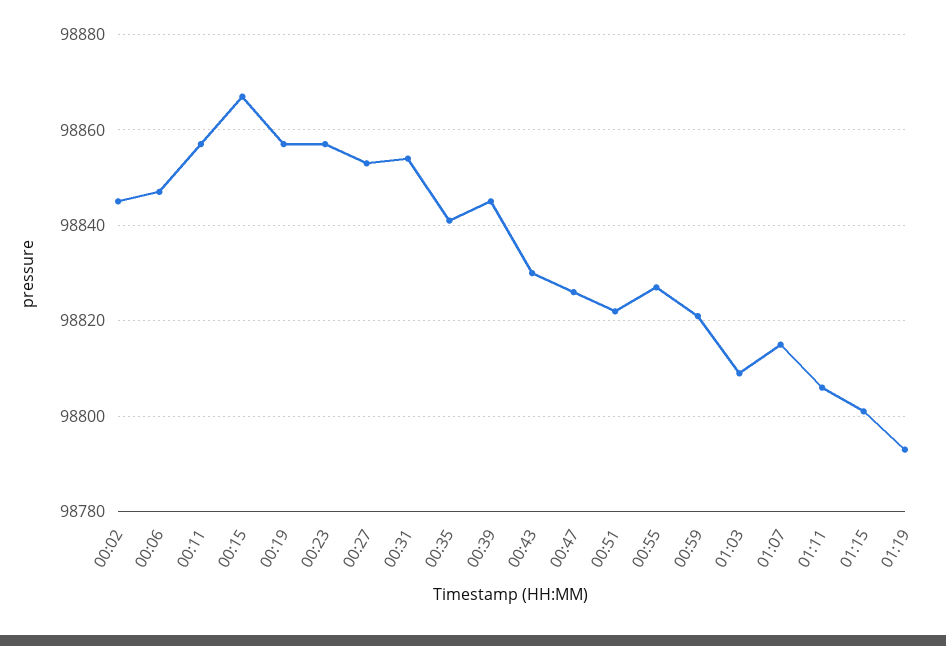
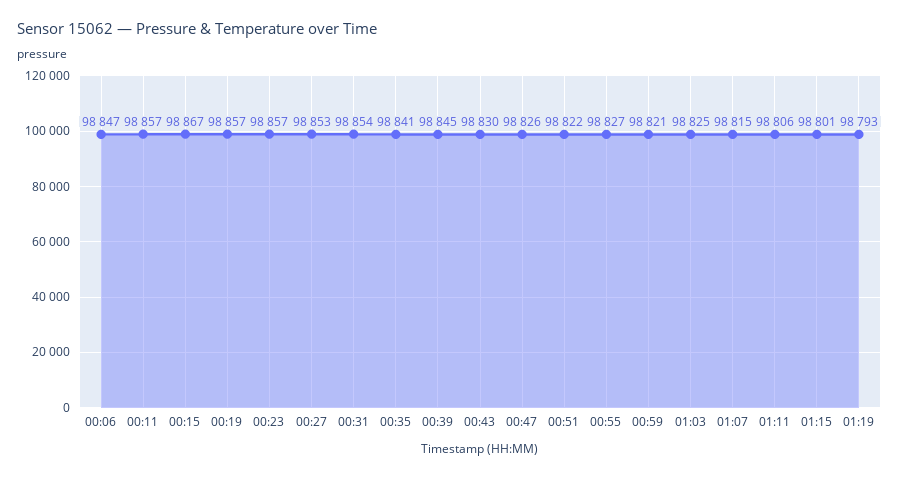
  {
-   "00:02": 98845,
    "00:06": 98847,
    "00:11": 98857,
    "00:15": 98867,
    "00:19": 98857,
    "00:23": 98857,
    "00:27": 98853,
    "00:31": 98854,
    "00:35": 98841,
    "00:39": 98845,
    "00:43": 98830,
    "00:47": 98826,
    "00:51": 98822,
    "00:55": 98827,
    "00:59": 98821,
-   "01:03": 98810,
+   "01:03": 98825,
    "01:07": 98815,
    "01:11": 98806,
    "01:15": 98801,
    "01:19": 98793
  }

